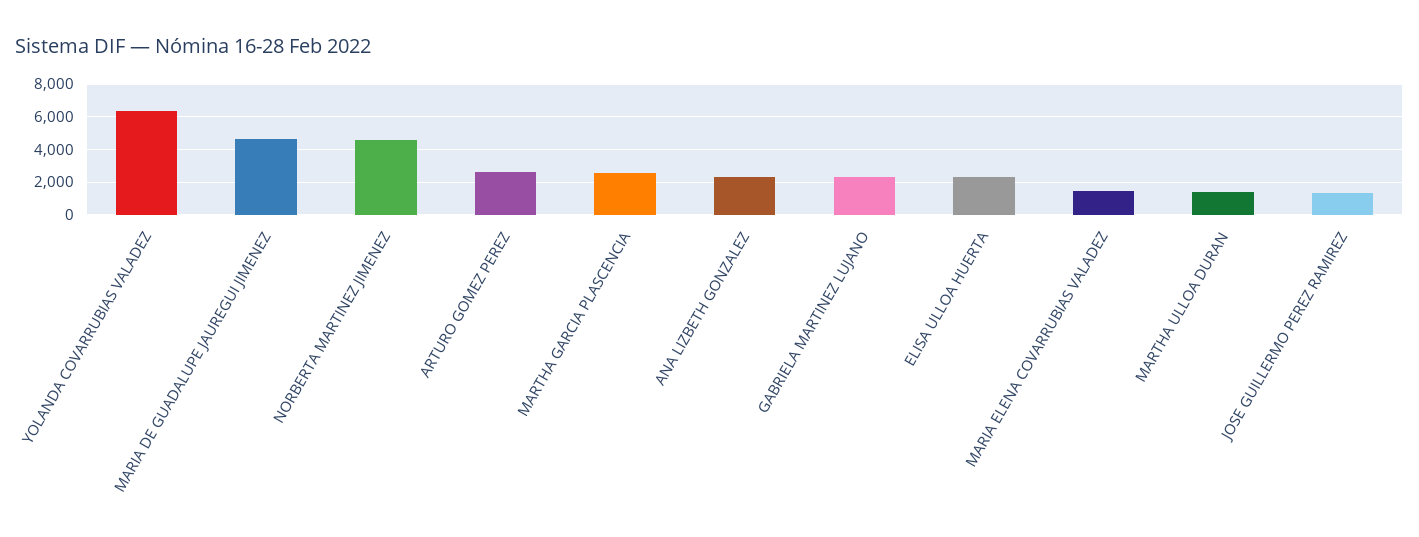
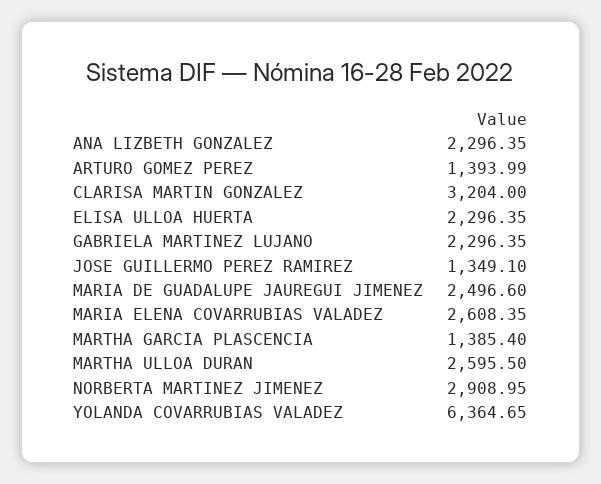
  {
    "YOLANDA COVARRUBIAS VALADEZ": 6364.65,
-   "MARIA DE GUADALUPE JAUREGUI JIMENEZ": 4500,
+   "MARIA DE GUADALUPE JAUREGUI JIMENEZ": 2496.6,
-   "NORBERTA MARTINEZ JIMENEZ": 4500,
+   "NORBERTA MARTINEZ JIMENEZ": 2908.95,
-   "ARTURO GOMEZ PEREZ": 2500,
+   "ARTURO GOMEZ PEREZ": 1393.99,
-   "MARTHA GARCIA PLASCENCIA": 2500,
+   "MARTHA GARCIA PLASCENCIA": 1385.4,
    "ANA LIZBETH GONZALEZ": 2296.35,
    "GABRIELA MARTINEZ LUJANO": 2296.35,
    "ELISA ULLOA HUERTA": 2296.35,
-   "MARIA ELENA COVARRUBIAS VALADEZ": 1500,
+   "MARIA ELENA COVARRUBIAS VALADEZ": 2608.35,
-   "MARTHA ULLOA DURAN": 1500,
+   "MARTHA ULLOA DURAN": 2595.5,
-   "JOSE GUILLERMO PEREZ RAMIREZ": 1349.1
+   "JOSE GUILLERMO PEREZ RAMIREZ": 1349.1,
+   "CLARISA MARTIN GONZALEZ": 3204
  }

